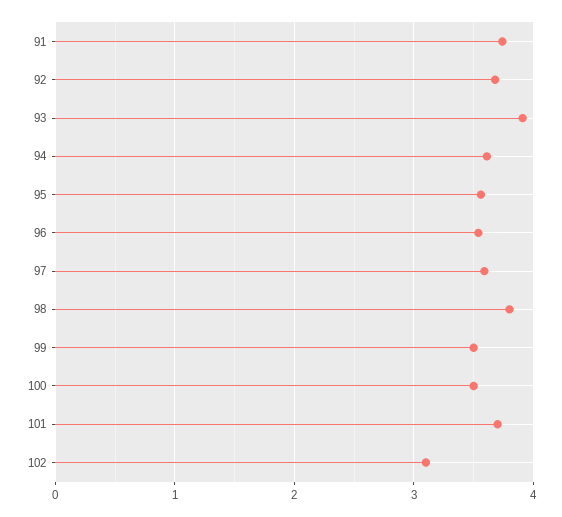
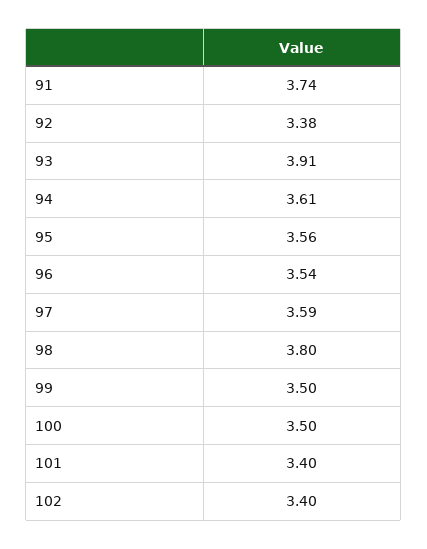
  {
    "91": 3.74,
-   "92": 3.7,
+   "92": 3.38,
    "93": 3.91,
    "94": 3.61,
    "95": 3.56,
    "96": 3.54,
    "97": 3.59,
    "98": 3.8,
    "99": 3.5,
    "100": 3.5,
-   "101": 3.7,
+   "101": 3.4,
-   "102": 3.1
+   "102": 3.4
  }

